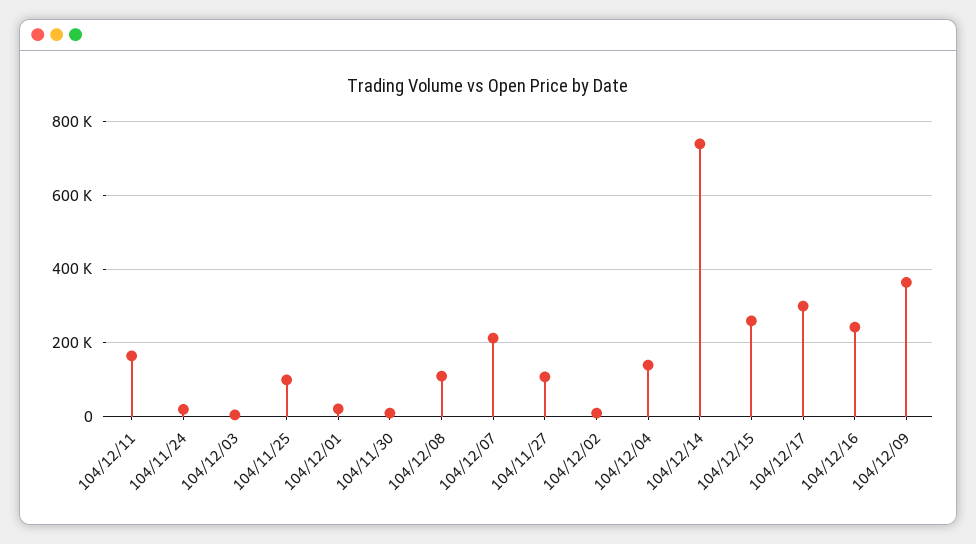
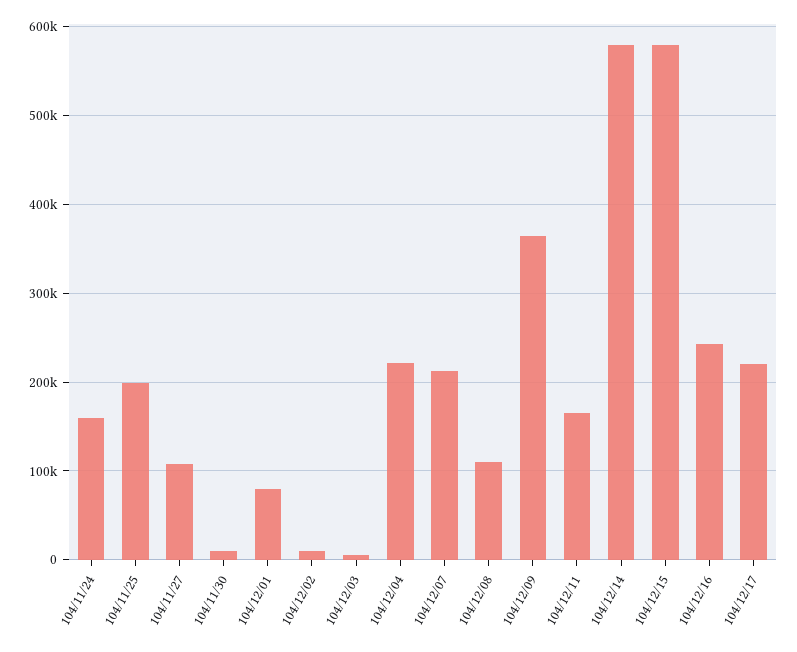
  {
    "104/12/11": 170000,
-   "104/11/24": 20000,
+   "104/11/24": 160000,
    "104/12/03": 10000,
-   "104/11/25": 100000,
+   "104/11/25": 200000,
-   "104/12/01": 20000,
+   "104/12/01": 80000,
    "104/11/30": 10000,
    "104/12/08": 110000,
    "104/12/07": 210000,
    "104/11/27": 110000,
    "104/12/02": 10000,
-   "104/12/04": 140000,
+   "104/12/04": 220000,
-   "104/12/14": 740000,
+   "104/12/14": 580000,
-   "104/12/15": 260000,
+   "104/12/15": 580000,
-   "104/12/17": 300000,
+   "104/12/17": 220000,
    "104/12/16": 240000,
    "104/12/09": 360000
  }

